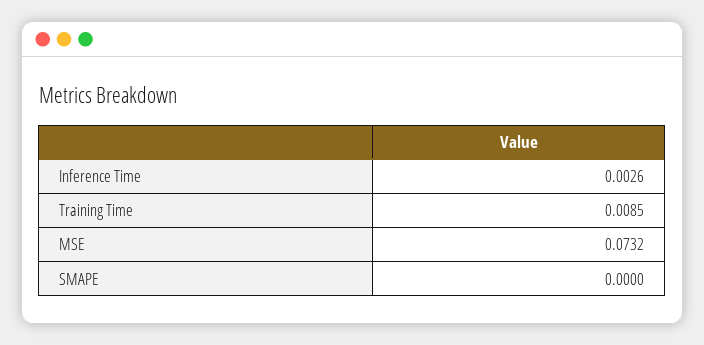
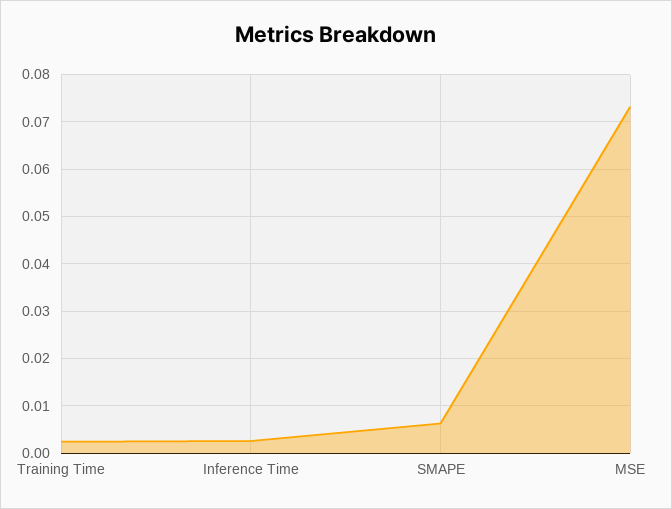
  {
    "Inference Time": 0.0026,
-   "Training Time": 0.0085,
+   "Training Time": 0.002,
    "MSE": 0.0732,
-   "SMAPE": 0
+   "SMAPE": 0.006
  }

